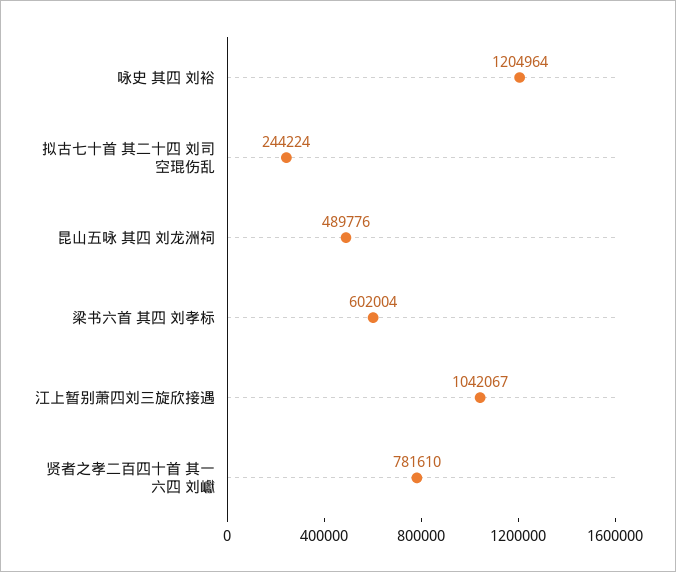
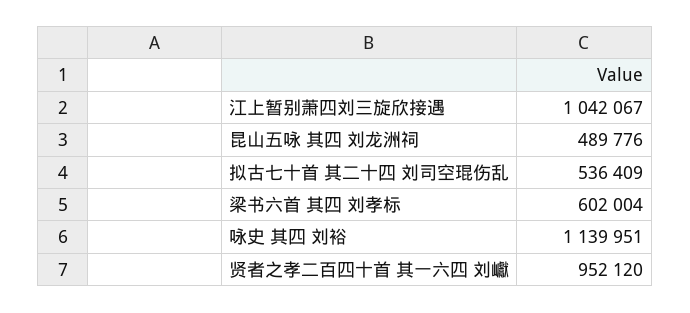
  {
-   "咏史 其四 刘裕": 1204964,
+   "咏史 其四 刘裕": 1139951,
-   "拟古七十首 其二十四 刘司空琨伤乱": 244224,
+   "拟古七十首 其二十四 刘司空琨伤乱": 536409,
    "昆山五咏 其四 刘龙洲祠": 489776,
    "梁书六首 其四 刘孝标": 602004,
    "江上暂别萧四刘三旋欣接遇": 1042067,
-   "贤者之孝二百四十首 其一六四 刘巘": 781610
+   "贤者之孝二百四十首 其一六四 刘巘": 952120
  }

